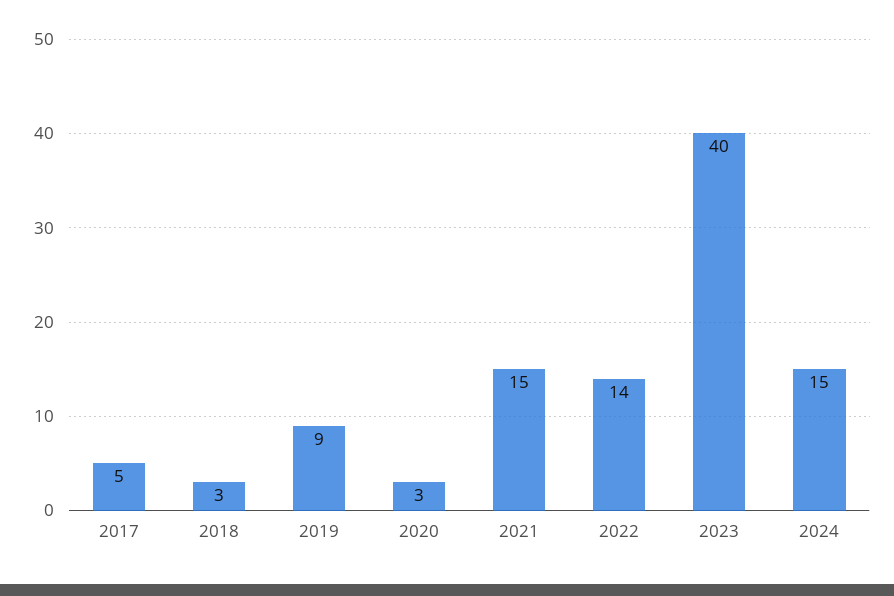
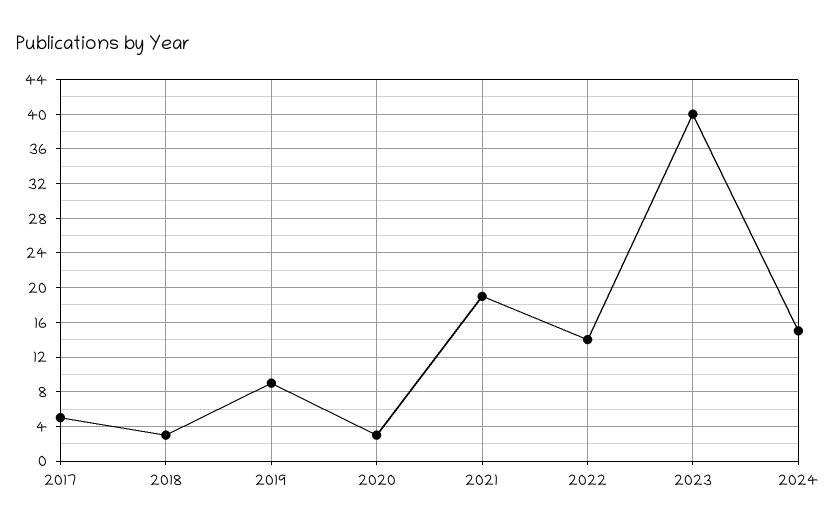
  {
    "2017": 5,
    "2018": 3,
    "2019": 9,
    "2020": 3,
-   "2021": 15,
+   "2021": 19,
    "2022": 14,
    "2023": 40,
    "2024": 15
  }

